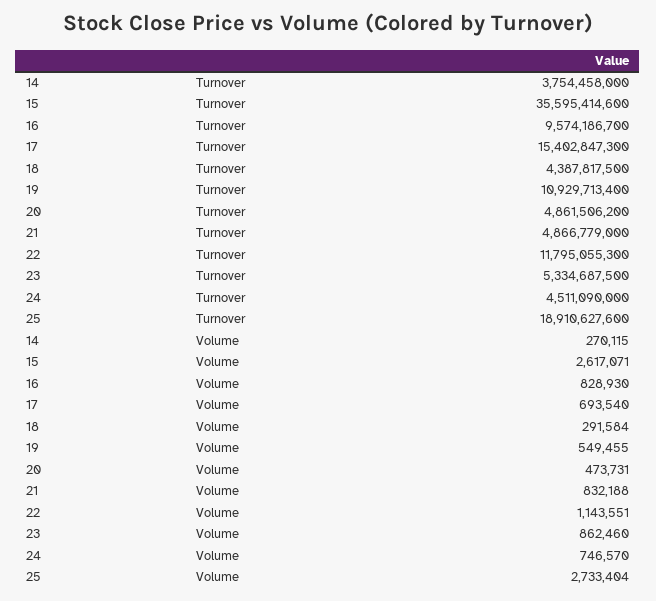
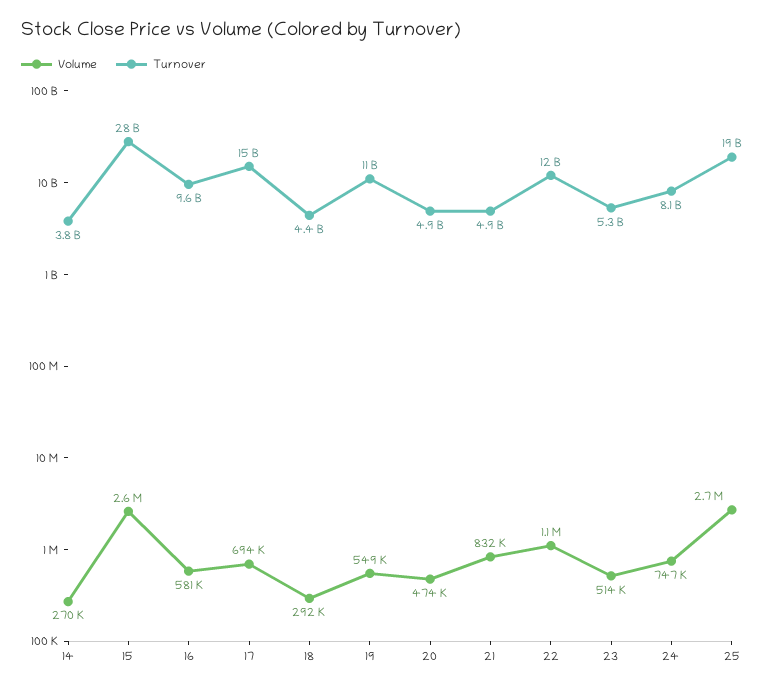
  {
    "Turnover": {
      "14": 3754458000,
-     "15": 35595414600,
+     "15": 28000000000,
      "16": 9574186700,
      "17": 15402847300,
      "18": 4387817500,
      "19": 10929713400,
      "20": 4861506200,
      "21": 4866779000,
      "22": 11795055300,
      "23": 5334687500,
-     "24": 4511090000,
+     "24": 8100000000,
      "25": 18910627600
    },
    "Volume": {
      "14": 270115,
      "15": 2617071,
-     "16": 828930,
+     "16": 581000,
      "17": 693540,
      "18": 291584,
      "19": 549455,
      "20": 473731,
      "21": 832188,
      "22": 1143551,
-     "23": 862460,
+     "23": 514000,
      "24": 746570,
      "25": 2733404
    }
  }

